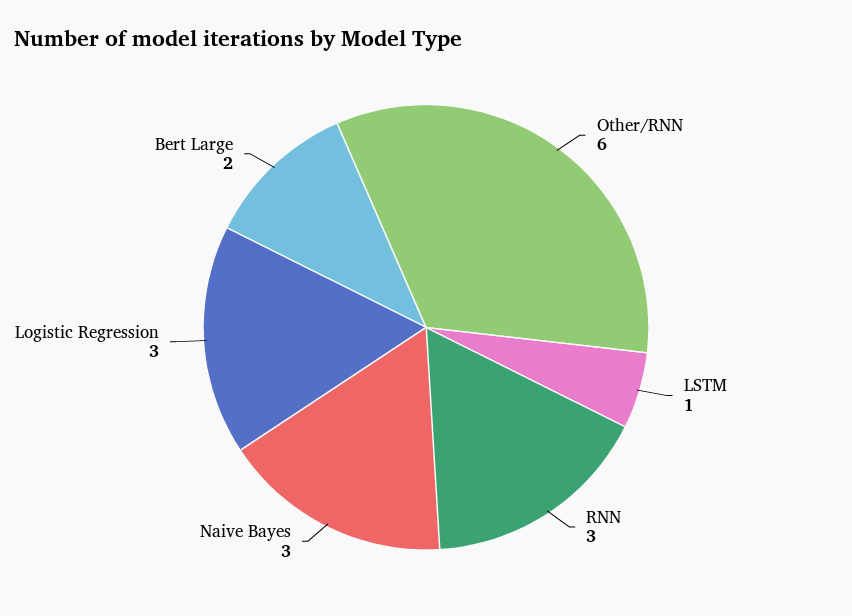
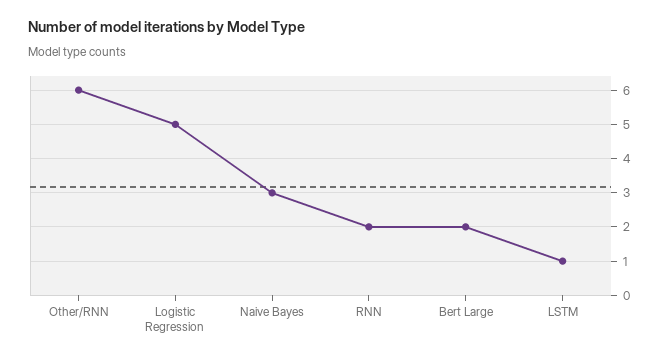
  {
    "Other/RNN": 6,
    "LSTM": 1,
-   "RNN": 3,
+   "RNN": 2,
    "Naive Bayes": 3,
-   "Logistic Regression": 3,
+   "Logistic Regression": 5,
    "Bert Large": 2
  }

